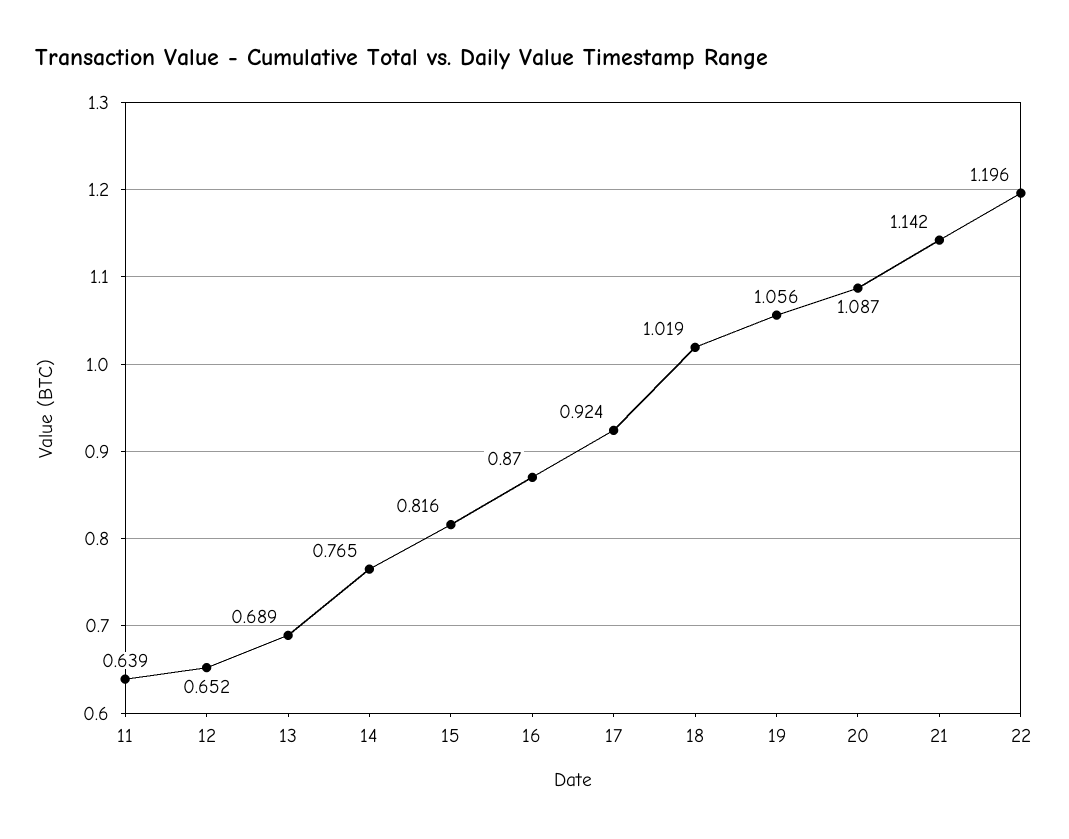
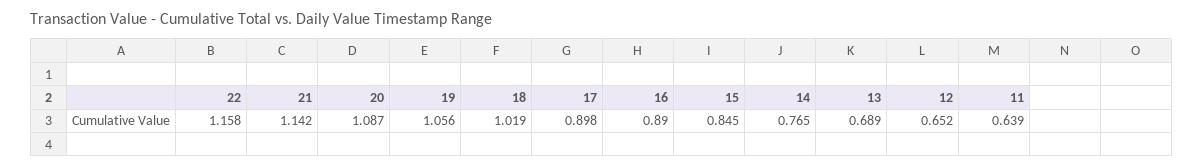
  {
    "11": 0.639,
    "12": 0.652,
    "13": 0.689,
    "14": 0.765,
-   "15": 0.816,
+   "15": 0.845,
-   "16": 0.87,
+   "16": 0.89,
-   "17": 0.924,
+   "17": 0.898,
    "18": 1.019,
    "19": 1.056,
    "20": 1.087,
    "21": 1.142,
-   "22": 1.196
+   "22": 1.158
  }

